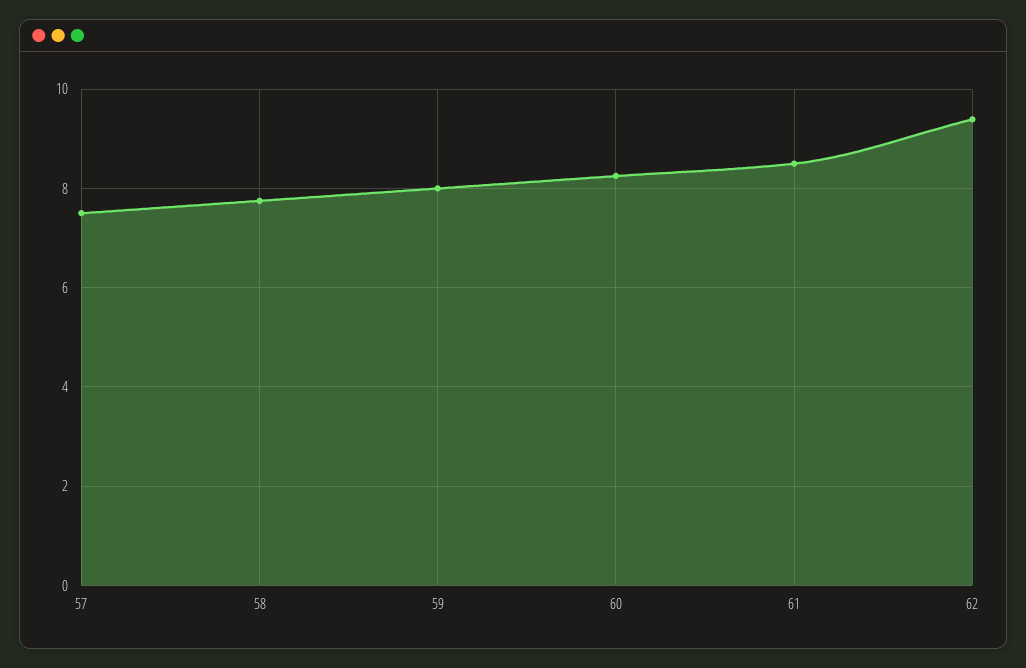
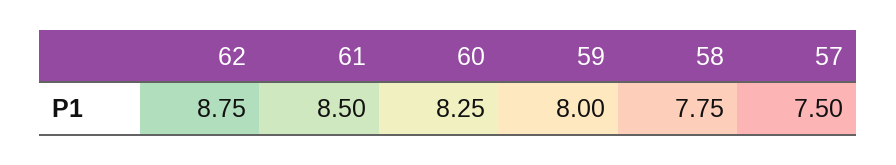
  {
    "57": 7.5,
    "58": 7.75,
    "59": 8,
    "60": 8.25,
    "61": 8.5,
-   "62": 9.4
+   "62": 8.75
  }

